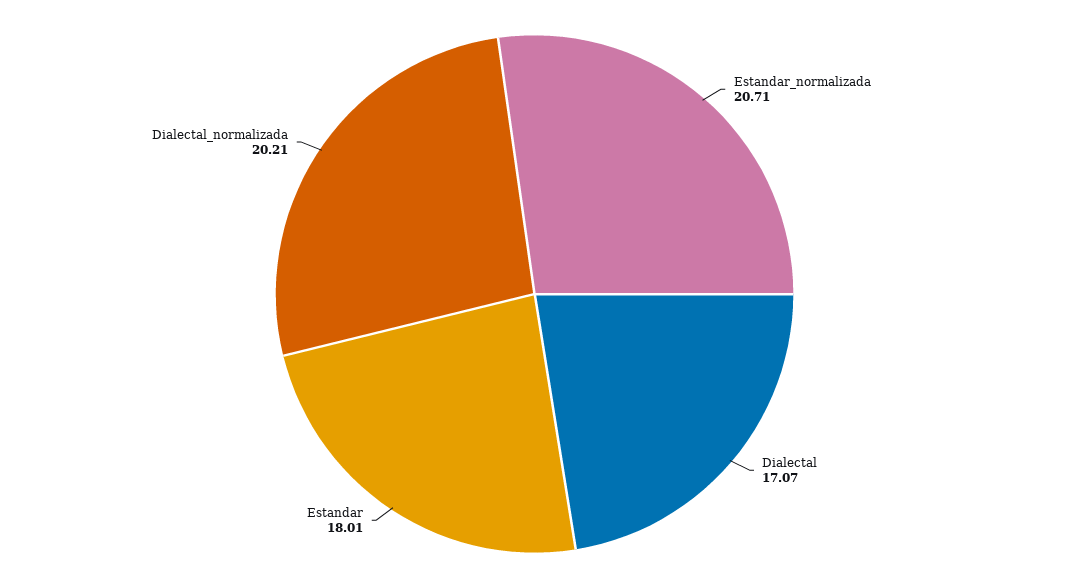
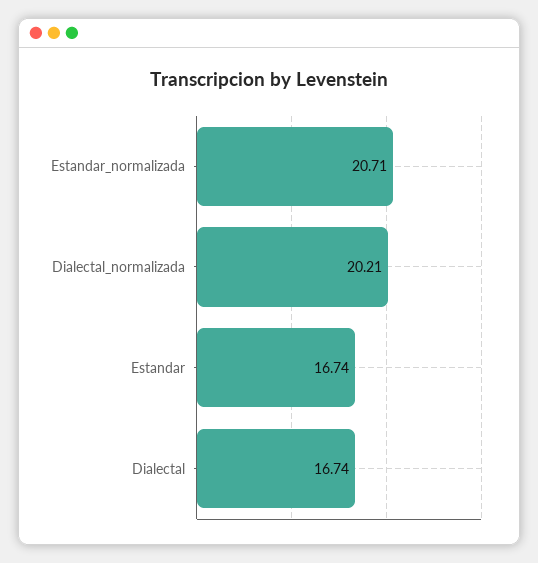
  {
    "Estandar_normalizada": 20.71,
-   "Dialectal": 17.07,
+   "Dialectal": 16.74,
-   "Estandar": 18.01,
+   "Estandar": 16.74,
    "Dialectal_normalizada": 20.21
  }

